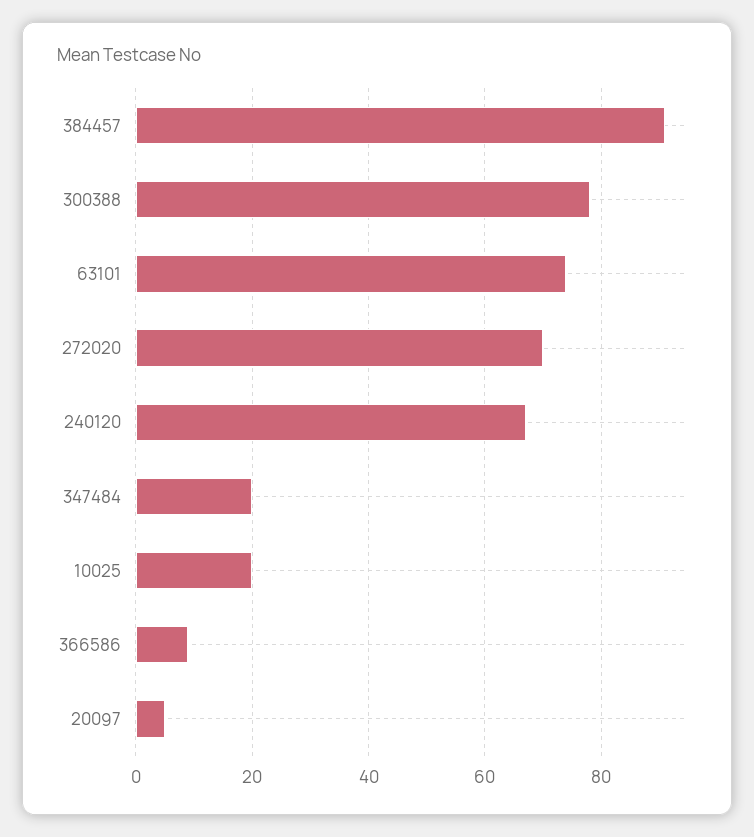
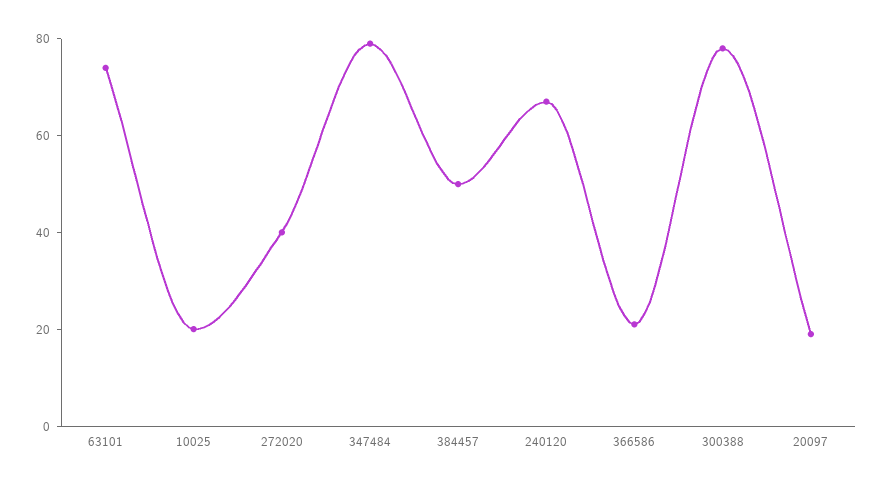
  {
-   "384457": 90,
+   "384457": 50,
    "300388": 80,
    "63101": 75,
-   "272020": 70,
+   "272020": 40,
    "240120": 65,
-   "347484": 20,
+   "347484": 80,
    "10025": 20,
-   "366586": 10,
+   "366586": 20,
-   "20097": 5
+   "20097": 20
  }

